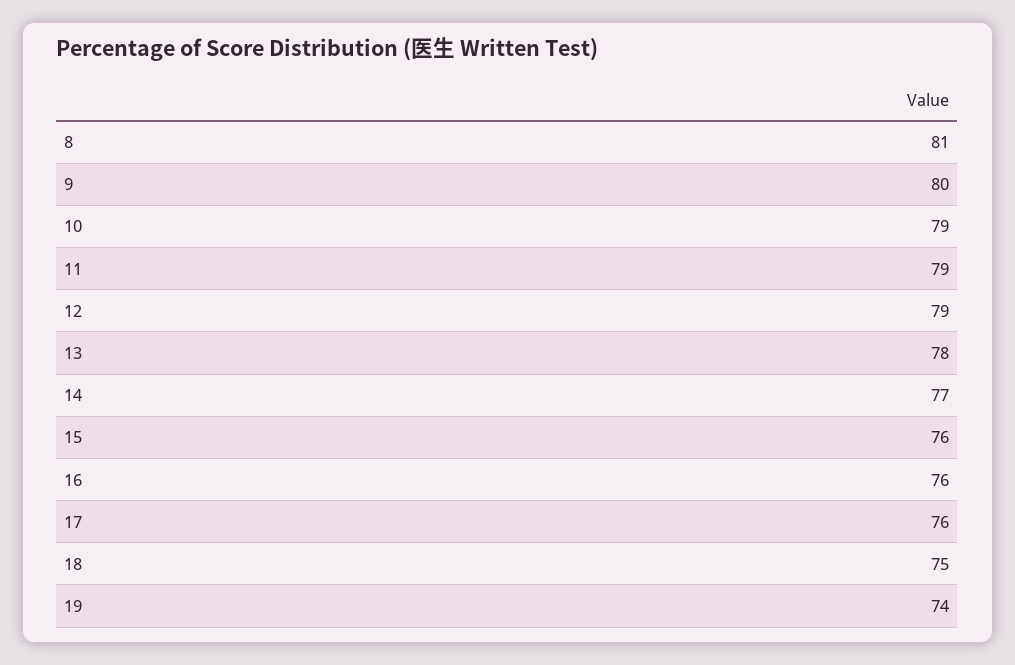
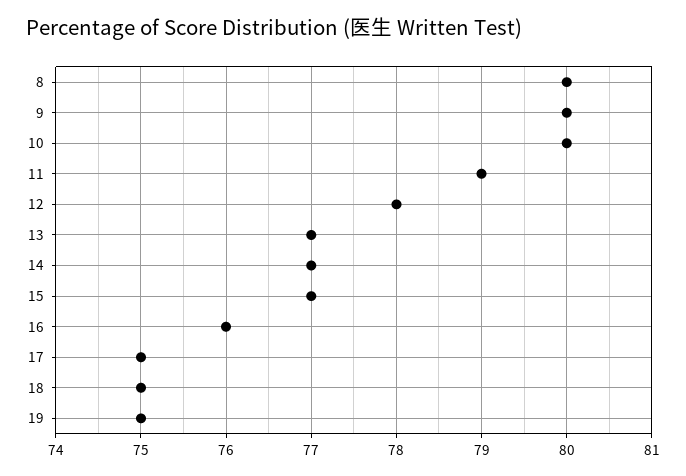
  {
-   "8": 81,
+   "8": 80,
    "9": 80,
-   "10": 79,
+   "10": 80,
    "11": 79,
-   "12": 79,
+   "12": 78,
-   "13": 78,
+   "13": 77,
    "14": 77,
-   "15": 76,
+   "15": 77,
    "16": 76,
-   "17": 76,
+   "17": 75,
    "18": 75,
-   "19": 74
+   "19": 75
  }

